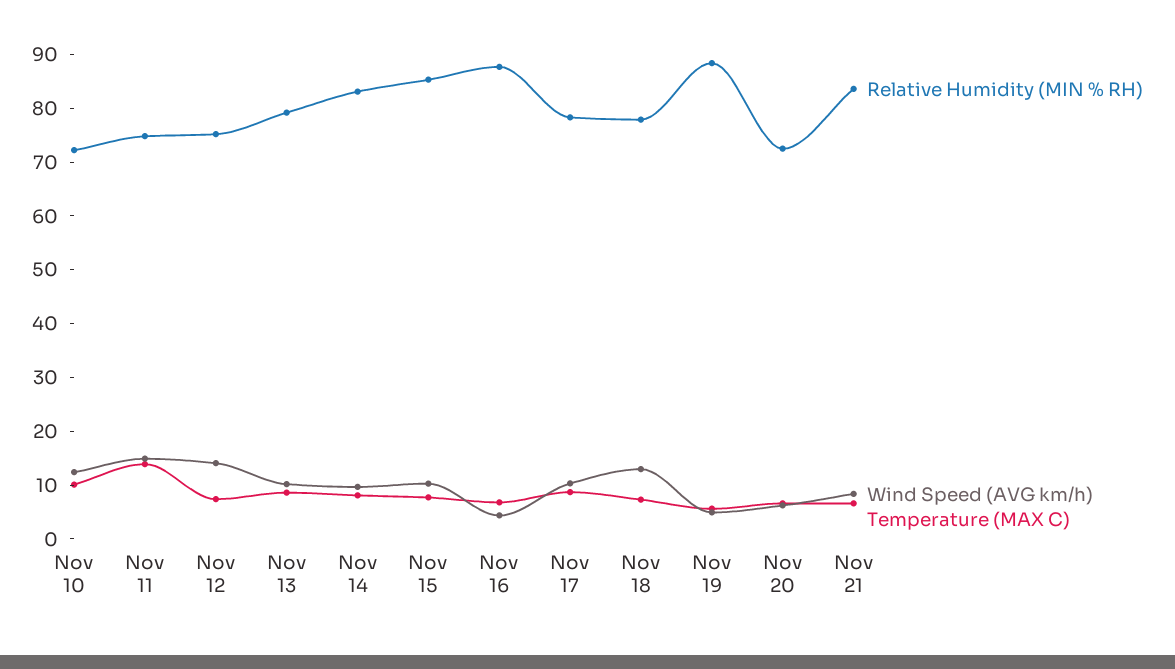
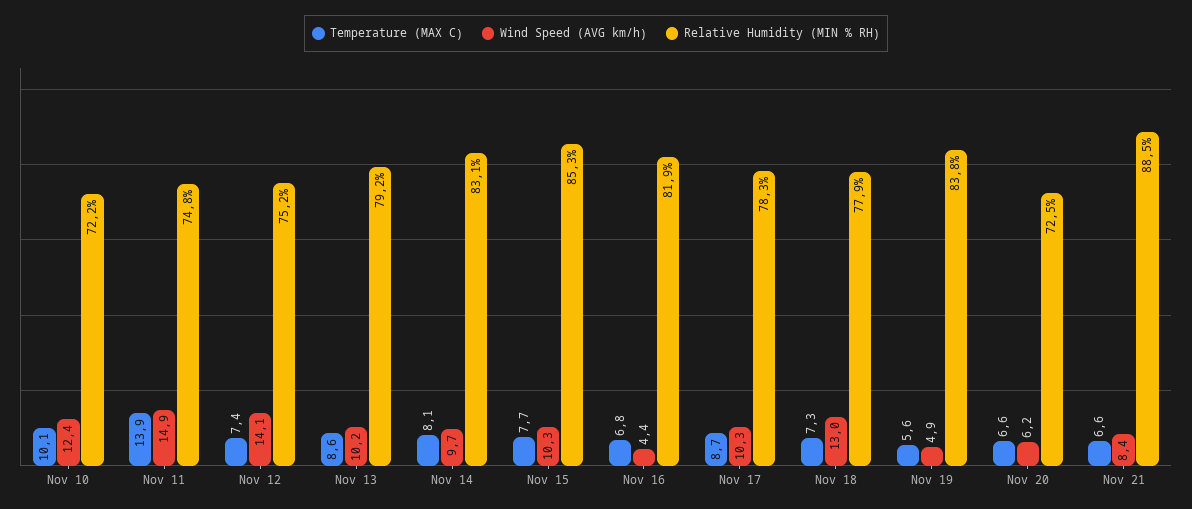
  {
    "Relative Humidity (MIN % RH)": {
      "Nov 10": 72.2,
      "Nov 11": 74.8,
      "Nov 12": 75.2,
      "Nov 13": 79.2,
      "Nov 14": 83.1,
      "Nov 15": 85.3,
-     "Nov 16": 88,
+     "Nov 16": 81.9,
      "Nov 17": 78.3,
      "Nov 18": 77.9,
-     "Nov 19": 88,
+     "Nov 19": 83.8,
      "Nov 20": 72.5,
-     "Nov 21": 84
+     "Nov 21": 88.5
    },
    "Wind Speed (AVG km/h)": {
      "Nov 10": 12.4,
      "Nov 11": 14.9,
      "Nov 12": 14.1,
      "Nov 13": 10.2,
      "Nov 14": 9.7,
      "Nov 15": 10.3,
      "Nov 16": 4.4,
      "Nov 17": 10.3,
      "Nov 18": 13,
      "Nov 19": 4.9,
      "Nov 20": 6.2,
      "Nov 21": 8.4
    },
    "Temperature (MAX C)": {
      "Nov 10": 10.1,
      "Nov 11": 13.9,
      "Nov 12": 7.4,
      "Nov 13": 8.6,
      "Nov 14": 8.1,
      "Nov 15": 7.7,
      "Nov 16": 6.8,
      "Nov 17": 8.7,
      "Nov 18": 7.3,
      "Nov 19": 5.6,
      "Nov 20": 6.6,
      "Nov 21": 6.6
    }
  }

